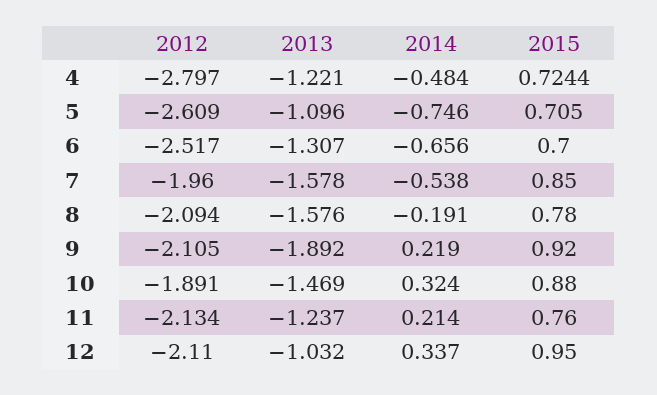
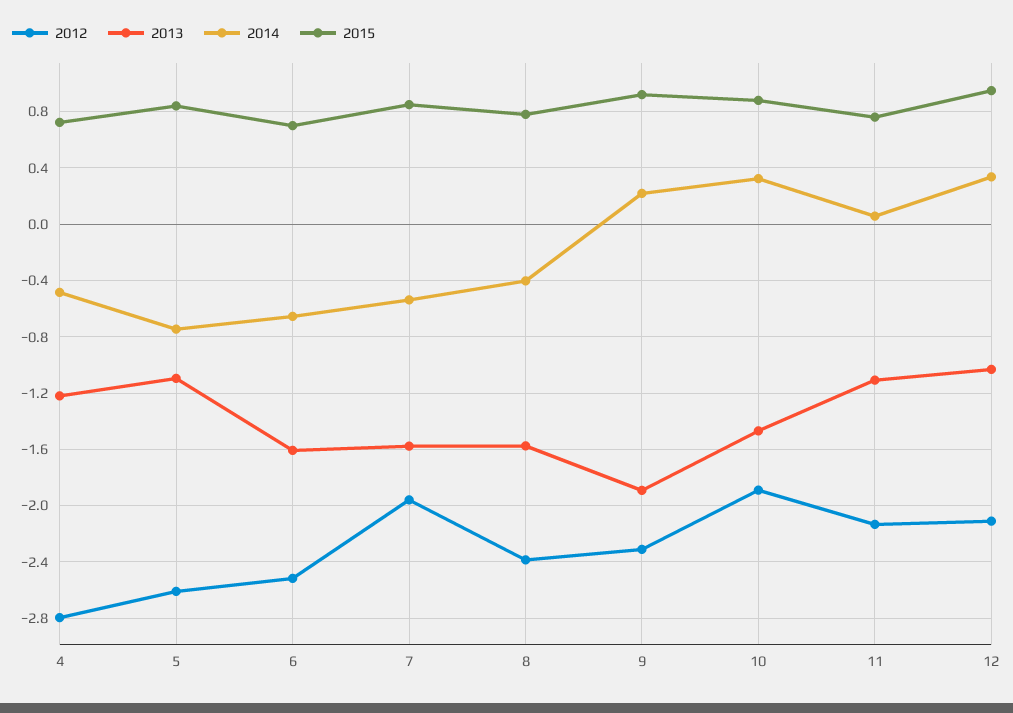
  {
    "2012": {
      "4": -2.797,
      "5": -2.609,
      "6": -2.517,
      "7": -1.96,
-     "8": -2.094,
+     "8": -2.4,
-     "9": -2.105,
+     "9": -2.3,
      "10": -1.891,
      "11": -2.134,
      "12": -2.11
    },
    "2013": {
      "4": -1.221,
      "5": -1.096,
-     "6": -1.307,
+     "6": -1.6,
      "7": -1.578,
      "8": -1.576,
      "9": -1.892,
      "10": -1.469,
-     "11": -1.237,
+     "11": -1.1,
      "12": -1.032
    },
    "2014": {
      "4": -0.484,
      "5": -0.746,
      "6": -0.656,
      "7": -0.538,
-     "8": -0.191,
+     "8": -0.4,
      "9": 0.219,
      "10": 0.324,
-     "11": 0.214,
+     "11": 0.05,
      "12": 0.337
    },
    "2015": {
      "4": 0.7244,
-     "5": 0.705,
+     "5": 0.85,
      "6": 0.7,
      "7": 0.85,
      "8": 0.78,
      "9": 0.92,
      "10": 0.88,
      "11": 0.76,
      "12": 0.95
    }
  }

